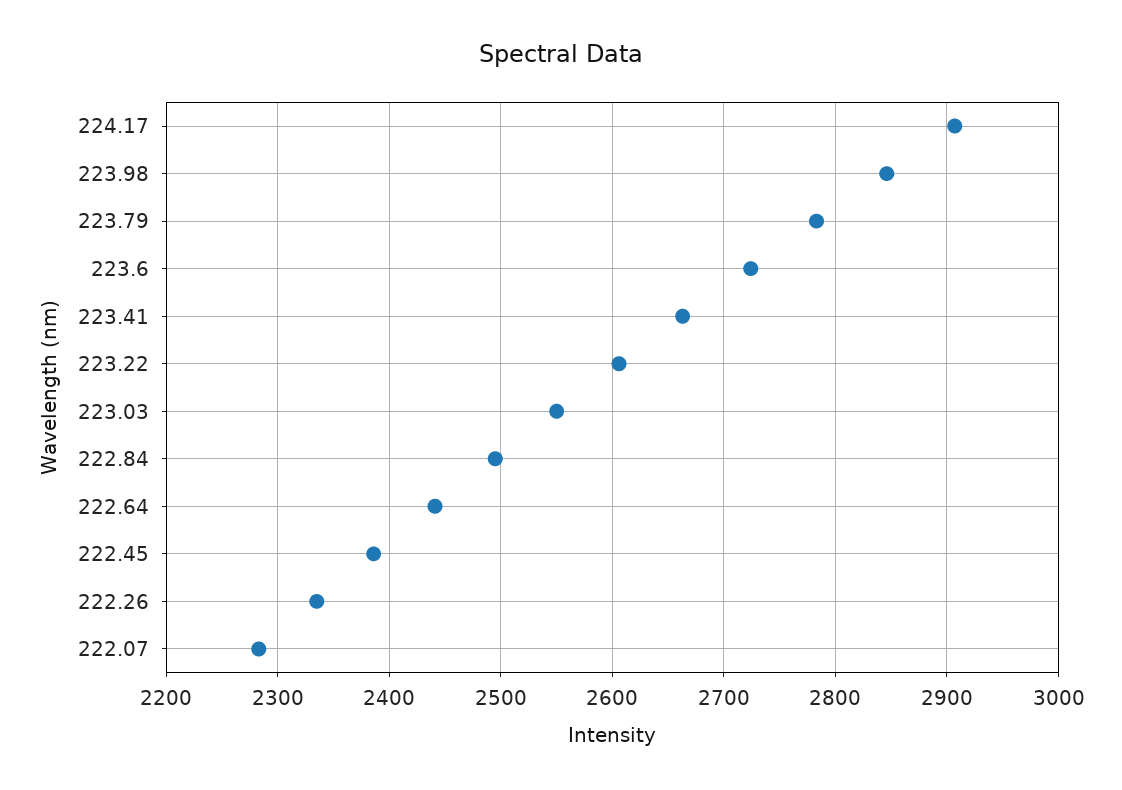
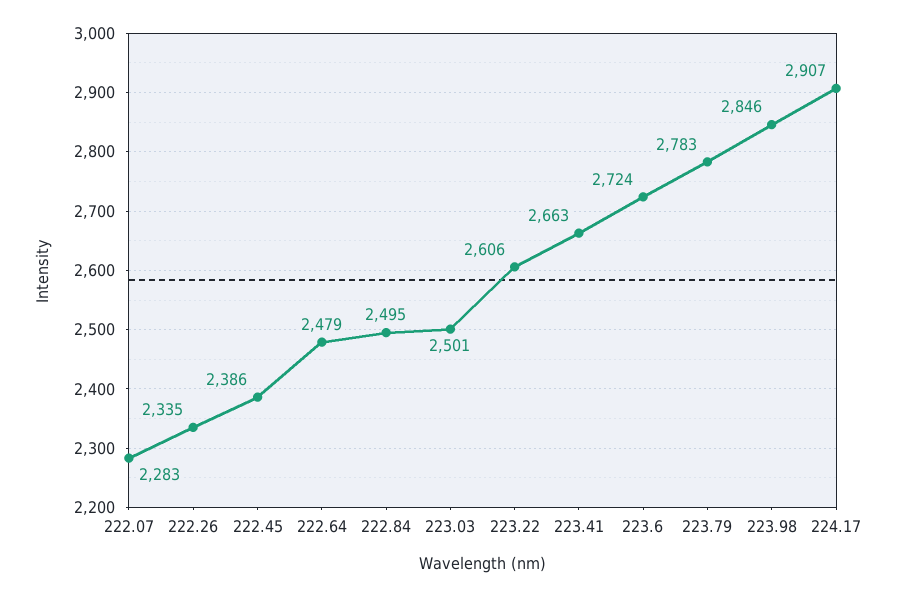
  {
    "224.17": 2907,
    "223.98": 2846,
    "223.79": 2783,
    "223.6": 2724,
    "223.41": 2663,
    "223.22": 2606,
-   "223.03": 2550,
+   "223.03": 2501,
    "222.84": 2495,
-   "222.64": 2440,
+   "222.64": 2479,
    "222.45": 2386,
    "222.26": 2335,
    "222.07": 2283
  }

